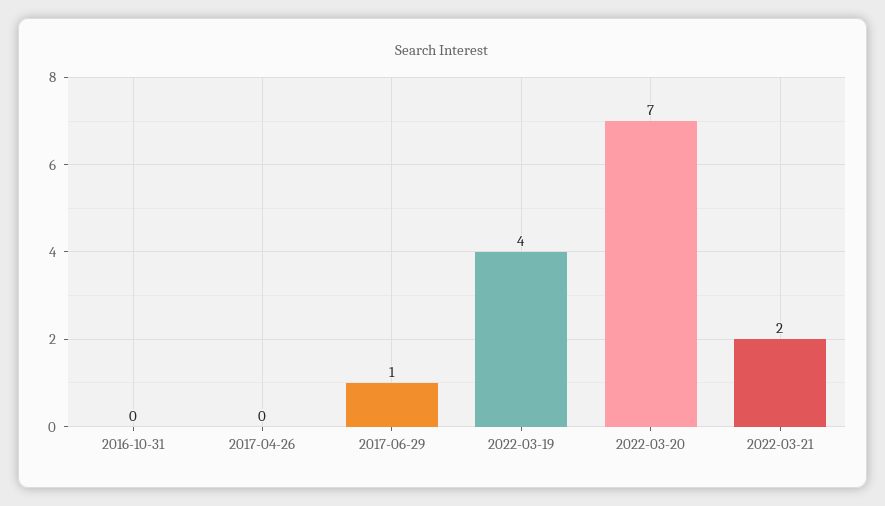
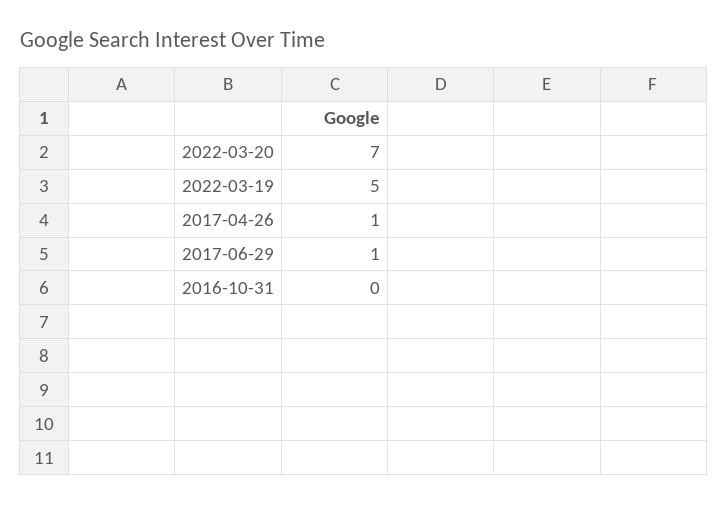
  {
    "2016-10-31": 0,
-   "2017-04-26": 0,
+   "2017-04-26": 1,
    "2017-06-29": 1,
-   "2022-03-19": 4,
+   "2022-03-19": 5,
-   "2022-03-20": 7,
+   "2022-03-20": 7
-   "2022-03-21": 2
  }

